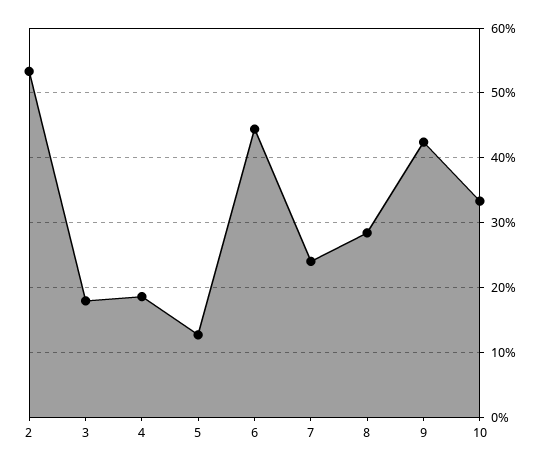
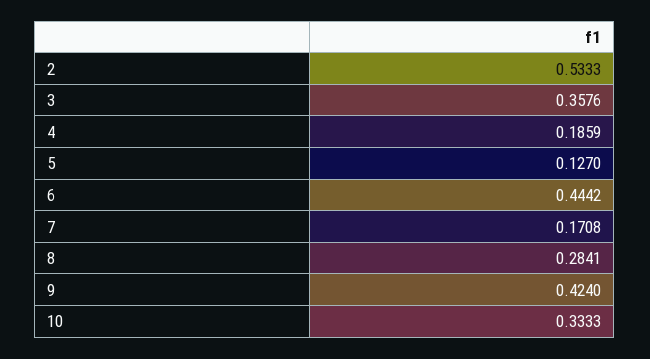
  {
    "2": 0.5333,
-   "3": 0.18,
+   "3": 0.3576,
    "4": 0.1859,
    "5": 0.127,
    "6": 0.4442,
-   "7": 0.24,
+   "7": 0.1708,
    "8": 0.2841,
    "9": 0.424,
    "10": 0.3333
  }

